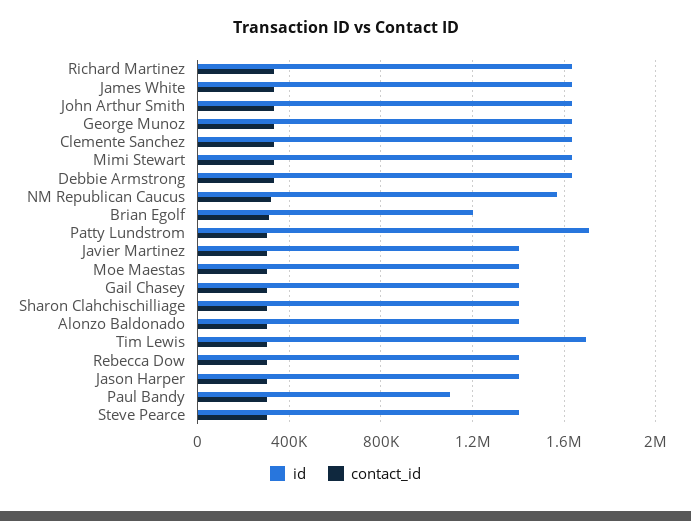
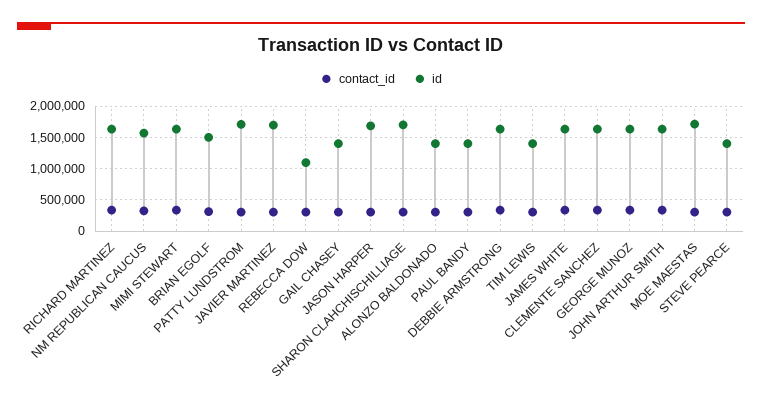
  {
    "id": {
      "Richard Martinez": 1650000,
      "James White": 1650000,
      "John Arthur Smith": 1650000,
      "George Munoz": 1650000,
      "Clemente Sanchez": 1650000,
      "Mimi Stewart": 1650000,
      "Debbie Armstrong": 1650000,
      "NM Republican Caucus": 1550000,
-     "Brian Egolf": 1200000,
+     "Brian Egolf": 1500000,
      "Patty Lundstrom": 1700000,
-     "Javier Martinez": 1400000,
+     "Javier Martinez": 1700000,
-     "Moe Maestas": 1400000,
+     "Moe Maestas": 1700000,
      "Gail Chasey": 1400000,
-     "Sharon Clahchischilliage": 1400000,
+     "Sharon Clahchischilliage": 1700000,
      "Alonzo Baldonado": 1400000,
-     "Tim Lewis": 1700000,
+     "Tim Lewis": 1400000,
-     "Rebecca Dow": 1400000,
+     "Rebecca Dow": 1100000,
-     "Jason Harper": 1400000,
+     "Jason Harper": 1700000,
-     "Paul Bandy": 1100000,
+     "Paul Bandy": 1400000,
      "Steve Pearce": 1400000
    },
    "contact_id": {
      "Richard Martinez": 350000,
      "James White": 350000,
      "John Arthur Smith": 350000,
      "George Munoz": 350000,
      "Clemente Sanchez": 350000,
      "Mimi Stewart": 350000,
      "Debbie Armstrong": 350000,
      "NM Republican Caucus": 300000,
      "Brian Egolf": 300000,
      "Patty Lundstrom": 300000,
      "Javier Martinez": 300000,
      "Moe Maestas": 300000,
      "Gail Chasey": 300000,
      "Sharon Clahchischilliage": 300000,
      "Alonzo Baldonado": 300000,
      "Tim Lewis": 300000,
      "Rebecca Dow": 300000,
      "Jason Harper": 300000,
      "Paul Bandy": 300000,
      "Steve Pearce": 300000
    }
  }

